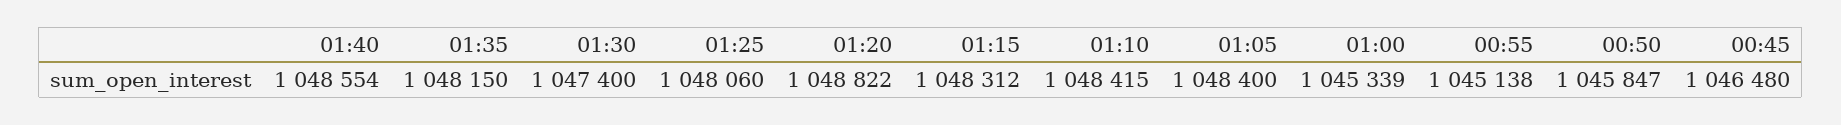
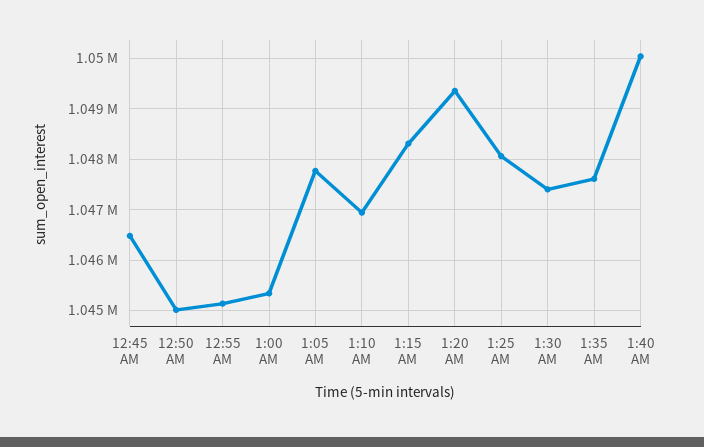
  {
-   "01:40": 1048554,
+   "01:40": 1050000,
-   "01:35": 1048150,
+   "01:35": 1047600,
    "01:30": 1047400,
    "01:25": 1048060,
-   "01:20": 1048822,
+   "01:20": 1049400,
    "01:15": 1048312,
-   "01:10": 1048415,
+   "01:10": 1047000,
-   "01:05": 1048400,
+   "01:05": 1047800,
    "01:00": 1045339,
    "00:55": 1045138,
-   "00:50": 1045847,
+   "00:50": 1045000,
    "00:45": 1046480
  }

